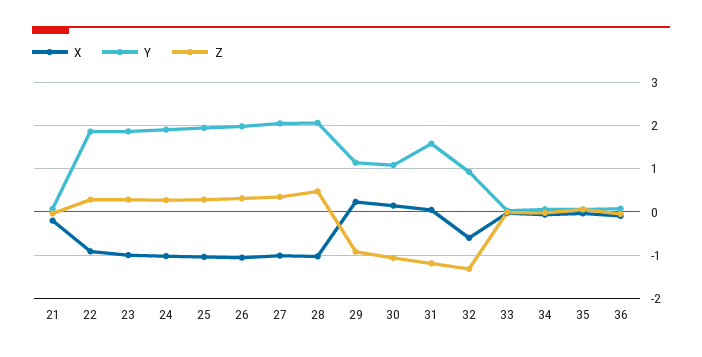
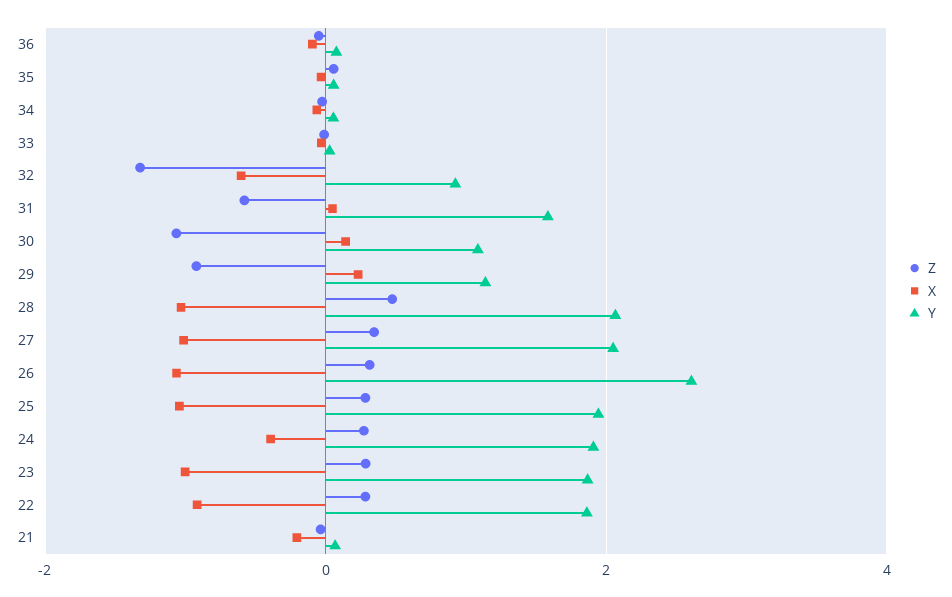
  {
    "X": {
      "21": -0.2,
      "22": -1,
      "23": -1,
-     "24": -1,
+     "24": -0.4,
      "25": -1,
      "26": -1,
      "27": -1,
      "28": -1,
      "29": 0.2,
      "30": 0.2,
      "31": 0,
      "32": -0.6,
      "33": 0,
      "34": 0,
      "35": 0,
      "36": 0
    },
    "Y": {
      "21": 0,
      "22": 1.8,
      "23": 1.8,
      "24": 2,
      "25": 2,
-     "26": 2,
+     "26": 2.6,
      "27": 2,
      "28": 2,
      "29": 1.2,
      "30": 1,
      "31": 1.6,
      "32": 1,
      "33": 0,
      "34": 0,
      "35": 0,
      "36": 0
    },
    "Z": {
      "21": 0,
      "22": 0.2,
      "23": 0.2,
      "24": 0.2,
      "25": 0.2,
      "26": 0.4,
      "27": 0.4,
      "28": 0.4,
      "29": -1,
      "30": -1,
-     "31": -1.2,
+     "31": -0.6,
      "32": -1.4,
      "33": 0,
      "34": 0,
      "35": 0,
      "36": 0
    }
  }

